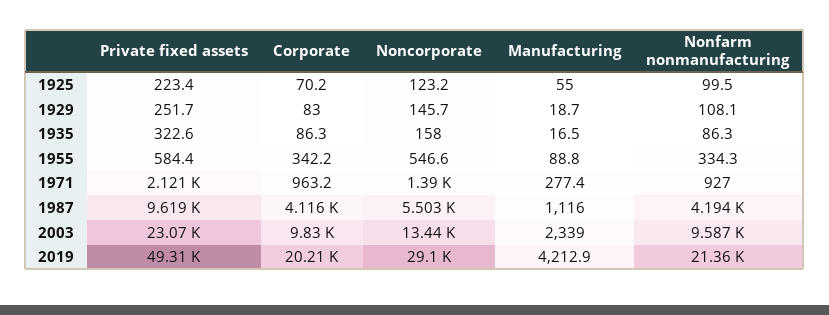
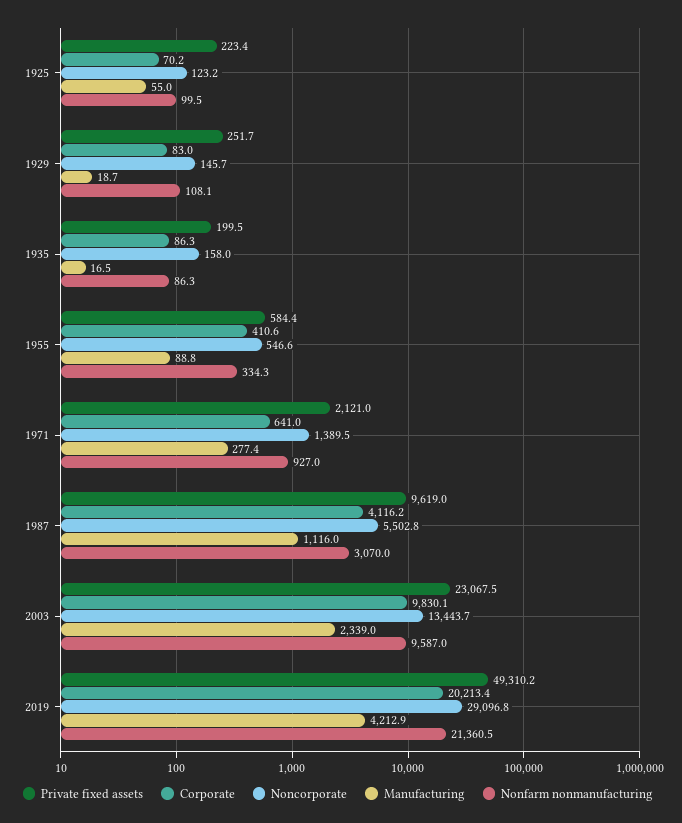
  {
    "Private fixed assets": {
      "1925": 223.4,
      "1929": 251.7,
-     "1935": 322.6,
+     "1935": 199.5,
      "1955": 584.4,
      "1971": 2121,
      "1987": 9619,
      "2003": 23067.5,
      "2019": 49310.2
    },
    "Corporate": {
      "1925": 70.2,
      "1929": 83,
      "1935": 86.3,
-     "1955": 342.2,
+     "1955": 410.6,
-     "1971": 963.2,
+     "1971": 641,
      "1987": 4116.2,
      "2003": 9830.1,
      "2019": 20213.4
    },
    "Noncorporate": {
      "1925": 123.2,
      "1929": 145.7,
      "1935": 158,
      "1955": 546.6,
      "1971": 1389.5,
      "1987": 5502.8,
      "2003": 13443.7,
      "2019": 29096.8
    },
    "Manufacturing": {
      "1925": 55,
      "1929": 18.7,
      "1935": 16.5,
      "1955": 88.8,
      "1971": 277.4,
      "1987": 1116,
      "2003": 2339,
      "2019": 4212.9
    },
    "Nonfarm nonmanufacturing": {
      "1925": 99.5,
      "1929": 108.1,
      "1935": 86.3,
      "1955": 334.3,
      "1971": 927,
-     "1987": 4194,
+     "1987": 3070,
      "2003": 9587,
      "2019": 21360.5
    }
  }

